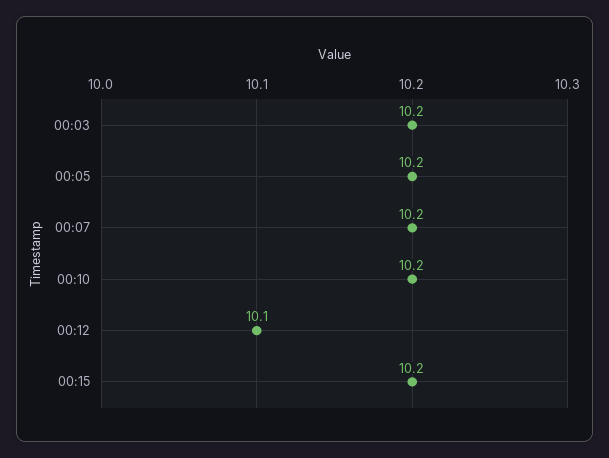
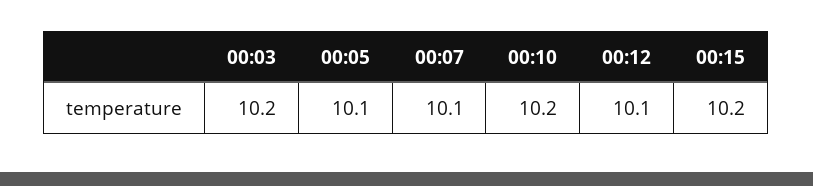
  {
    "00:03": 10.2,
-   "00:05": 10.2,
+   "00:05": 10.1,
-   "00:07": 10.2,
+   "00:07": 10.1,
    "00:10": 10.2,
    "00:12": 10.1,
    "00:15": 10.2
  }

